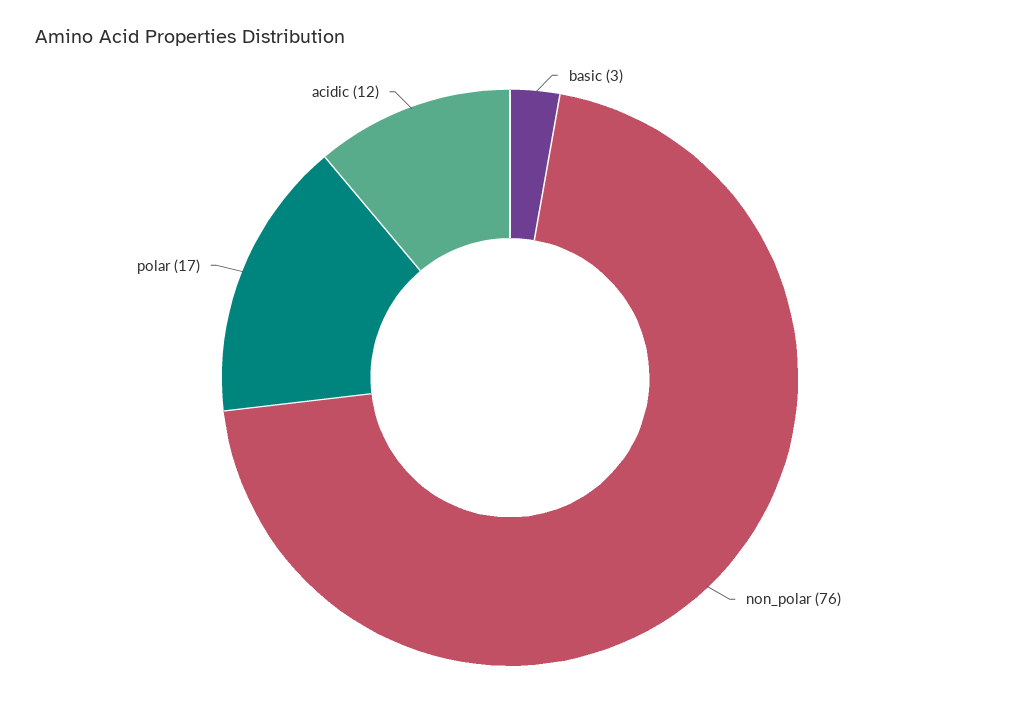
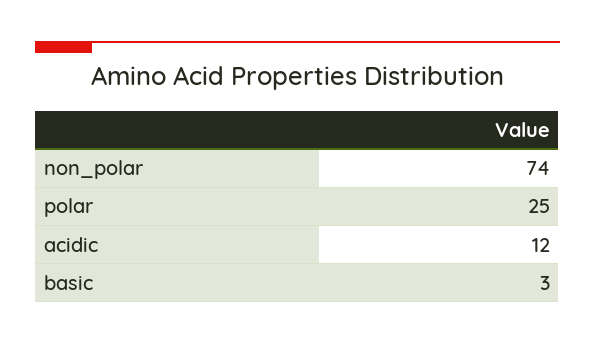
  {
    "basic": 3,
-   "non_polar": 76,
+   "non_polar": 74,
-   "polar": 17,
+   "polar": 25,
    "acidic": 12
  }

